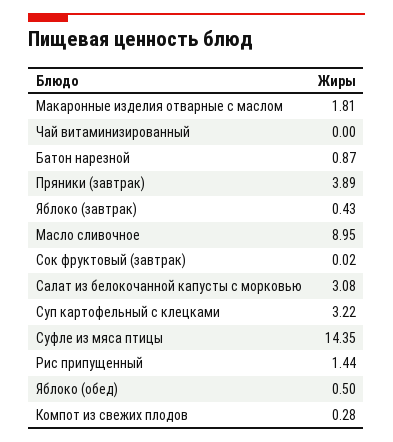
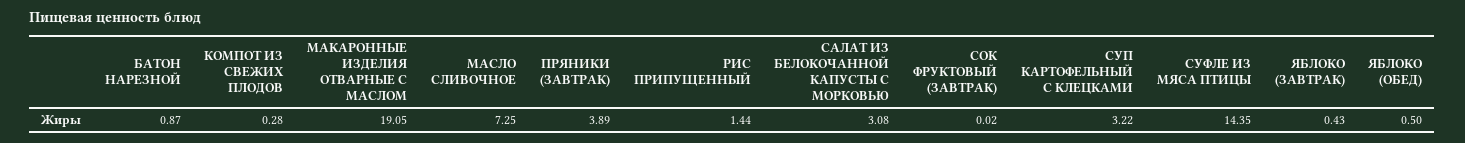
  {
-   "Макаронные изделия отварные с маслом": 1.81,
+   "Макаронные изделия отварные с маслом": 19.05,
-   "Чай витаминизированный": 0,
    "Батон нарезной": 0.87,
    "Пряники (завтрак)": 3.89,
    "Яблоко (завтрак)": 0.43,
-   "Масло сливочное": 8.95,
+   "Масло сливочное": 7.25,
    "Сок фруктовый (завтрак)": 0.02,
    "Салат из белокочанной капусты с морковью": 3.08,
    "Суп картофельный с клецками": 3.22,
    "Суфле из мяса птицы": 14.35,
    "Рис припущенный": 1.44,
    "Яблоко (обед)": 0.5,
    "Компот из свежих плодов": 0.28
  }

